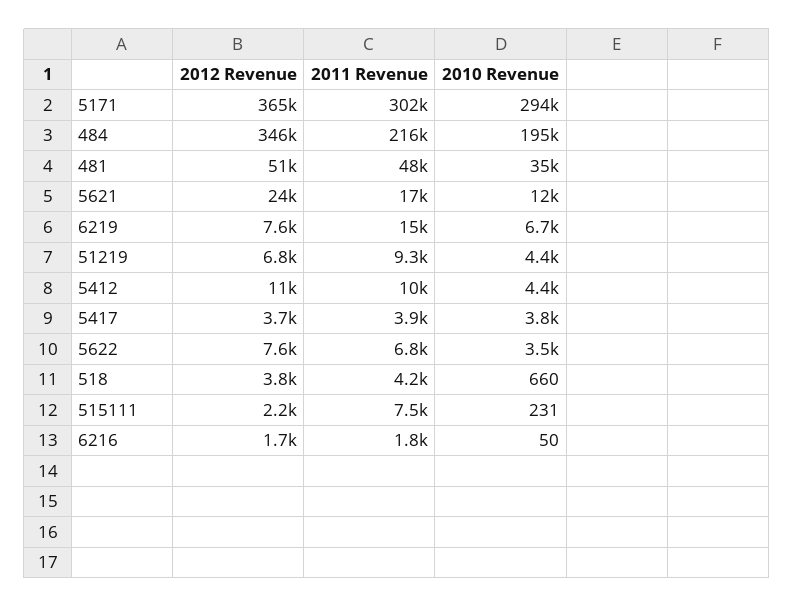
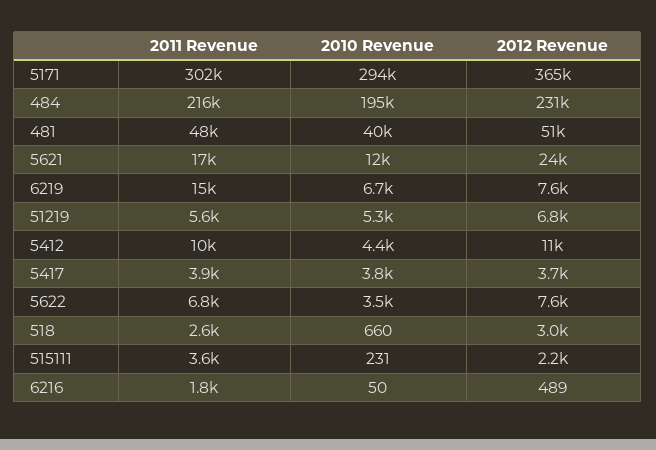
  {
    "2012 Revenue": {
      "5171": 365000,
-     "484": 346000,
+     "484": 231000,
      "481": 51000,
      "5621": 24000,
      "6219": 7600,
      "51219": 6800,
      "5412": 11000,
      "5417": 3700,
      "5622": 7600,
-     "518": 3800,
+     "518": 3000,
      "515111": 2200,
-     "6216": 1700
+     "6216": 489
    },
    "2011 Revenue": {
      "5171": 302000,
      "484": 216000,
      "481": 48000,
      "5621": 17000,
      "6219": 15000,
-     "51219": 9300,
+     "51219": 5600,
      "5412": 10000,
      "5417": 3900,
      "5622": 6800,
-     "518": 4200,
+     "518": 2600,
-     "515111": 7500,
+     "515111": 3600,
      "6216": 1800
    },
    "2010 Revenue": {
      "5171": 294000,
      "484": 195000,
-     "481": 35000,
+     "481": 40000,
      "5621": 12000,
      "6219": 6700,
-     "51219": 4400,
+     "51219": 5300,
      "5412": 4400,
      "5417": 3800,
      "5622": 3500,
      "518": 660,
      "515111": 231,
      "6216": 50
    }
  }

